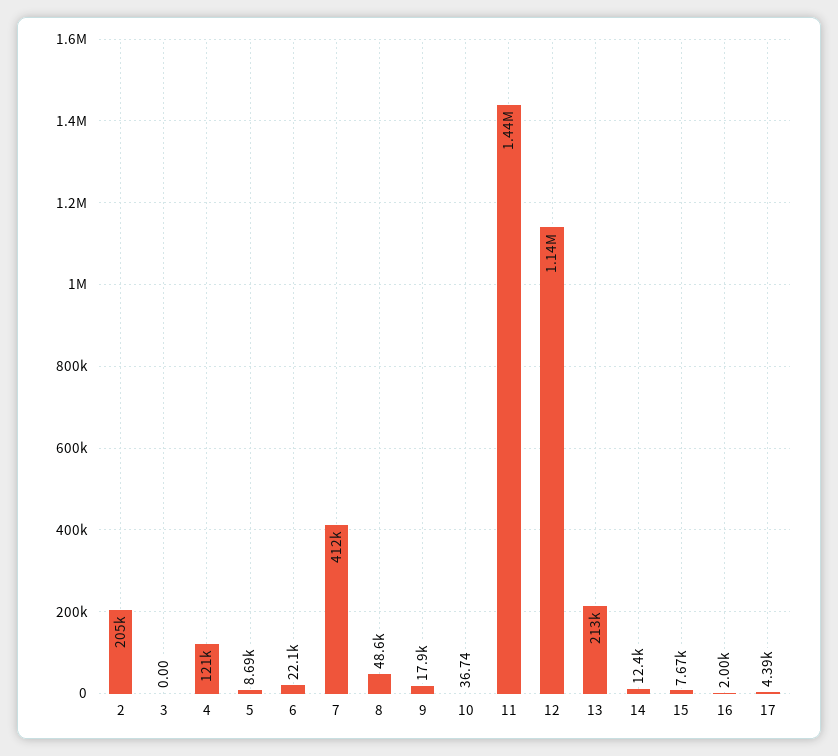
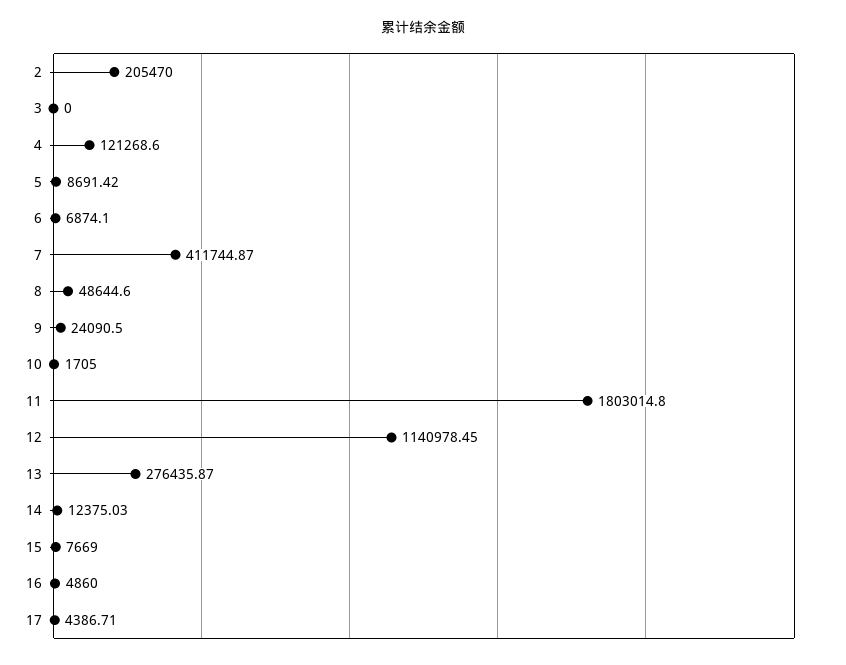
  {
    "2": 205470,
    "3": 0,
    "4": 121268.6,
    "5": 8691.42,
-   "6": 22100,
+   "6": 6874.1,
    "7": 411744.87,
    "8": 48644.6,
-   "9": 17900,
+   "9": 24090.5,
-   "10": 36.74,
+   "10": 1705,
-   "11": 1440000,
+   "11": 1803014.8,
    "12": 1140978.45,
-   "13": 213000,
+   "13": 276435.87,
    "14": 12375.03,
    "15": 7669,
-   "16": 2000,
+   "16": 4860,
    "17": 4386.71
  }

